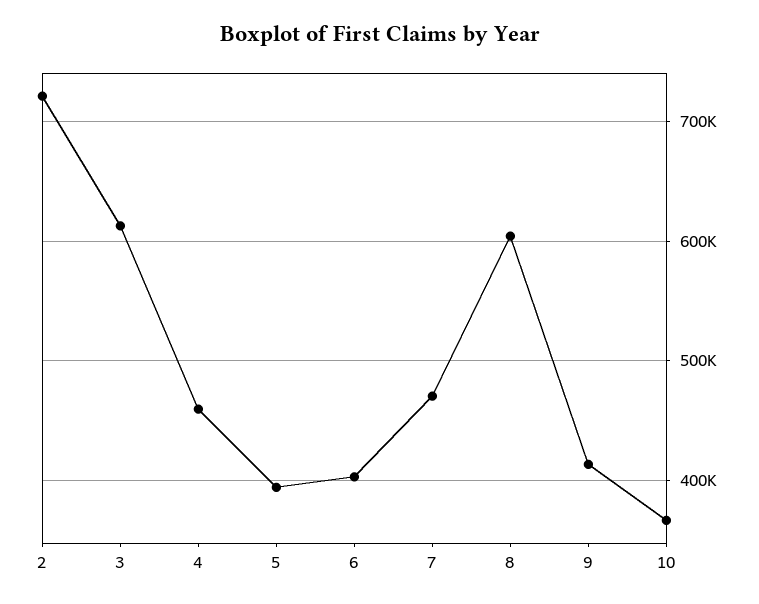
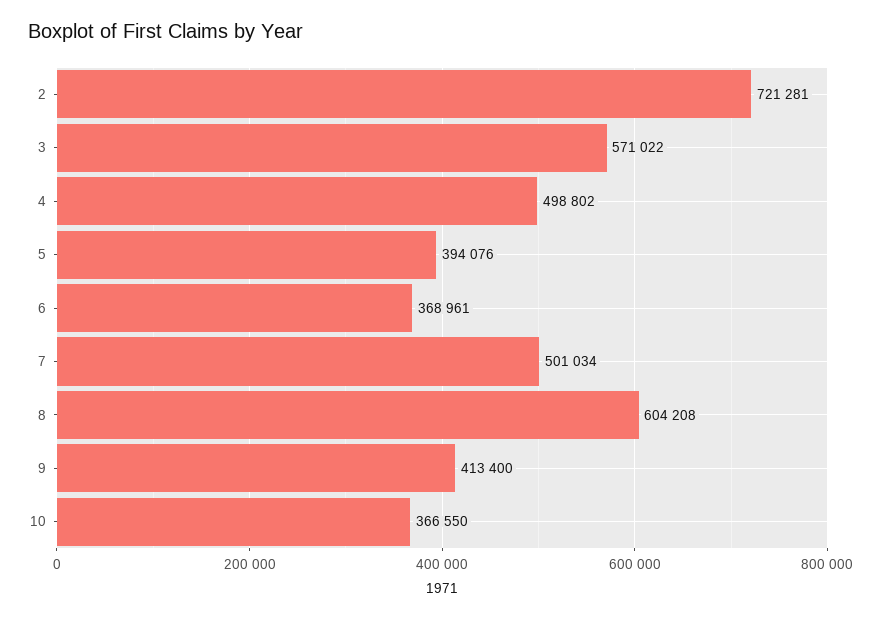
  {
    "2": 721281,
-   "3": 610000,
+   "3": 571022,
-   "4": 460000,
+   "4": 498802,
    "5": 394076,
-   "6": 400000,
+   "6": 368961,
-   "7": 470000,
+   "7": 501034,
    "8": 604208,
    "9": 413400,
    "10": 366550
  }

